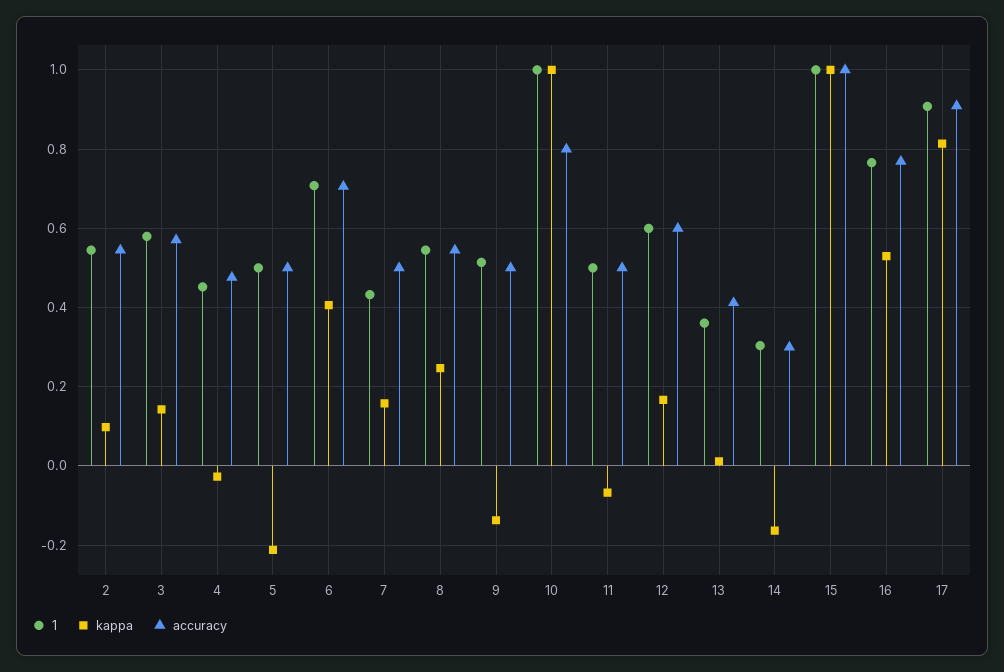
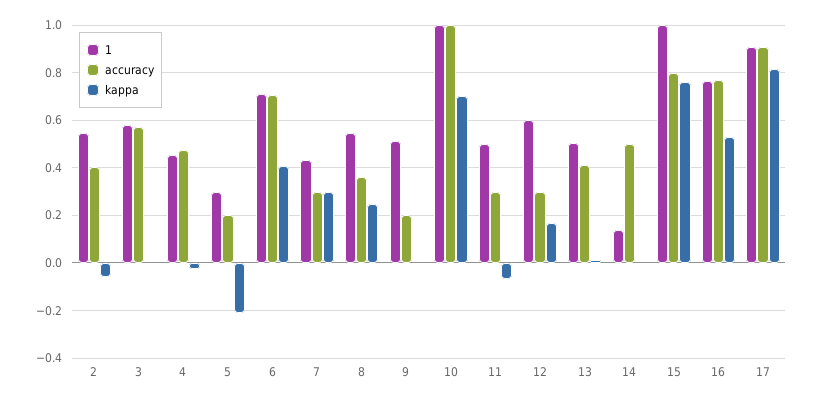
  {
    "1": {
      "2": 0.54,
      "3": 0.58,
      "4": 0.46,
-     "5": 0.5,
+     "5": 0.3,
      "6": 0.7,
      "7": 0.44,
      "8": 0.54,
      "9": 0.52,
      "10": 1,
      "11": 0.5,
      "12": 0.6,
-     "13": 0.36,
+     "13": 0.5,
-     "14": 0.3,
+     "14": 0.15,
      "15": 1,
      "16": 0.76,
      "17": 0.9
    },
    "kappa": {
-     "2": 0.1,
+     "2": -0.05,
-     "3": 0.14,
+     "3": 0,
      "4": -0.02,
      "5": -0.22,
      "6": 0.4,
-     "7": 0.16,
+     "7": 0.3,
      "8": 0.24,
-     "9": -0.14,
+     "9": 0,
-     "10": 1,
+     "10": 0.7,
      "11": -0.06,
      "12": 0.16,
      "13": 0.02,
-     "14": -0.16,
+     "14": 0,
-     "15": 1,
+     "15": 0.75,
      "16": 0.54,
      "17": 0.82
    },
    "accuracy": {
-     "2": 0.54,
+     "2": 0.4,
      "3": 0.58,
      "4": 0.48,
-     "5": 0.5,
+     "5": 0.2,
      "6": 0.7,
-     "7": 0.5,
+     "7": 0.3,
-     "8": 0.54,
+     "8": 0.35,
-     "9": 0.5,
+     "9": 0.2,
-     "10": 0.8,
+     "10": 1,
-     "11": 0.5,
+     "11": 0.3,
-     "12": 0.6,
+     "12": 0.3,
      "13": 0.42,
-     "14": 0.3,
+     "14": 0.5,
-     "15": 1,
+     "15": 0.8,
      "16": 0.76,
      "17": 0.9
    }
  }

